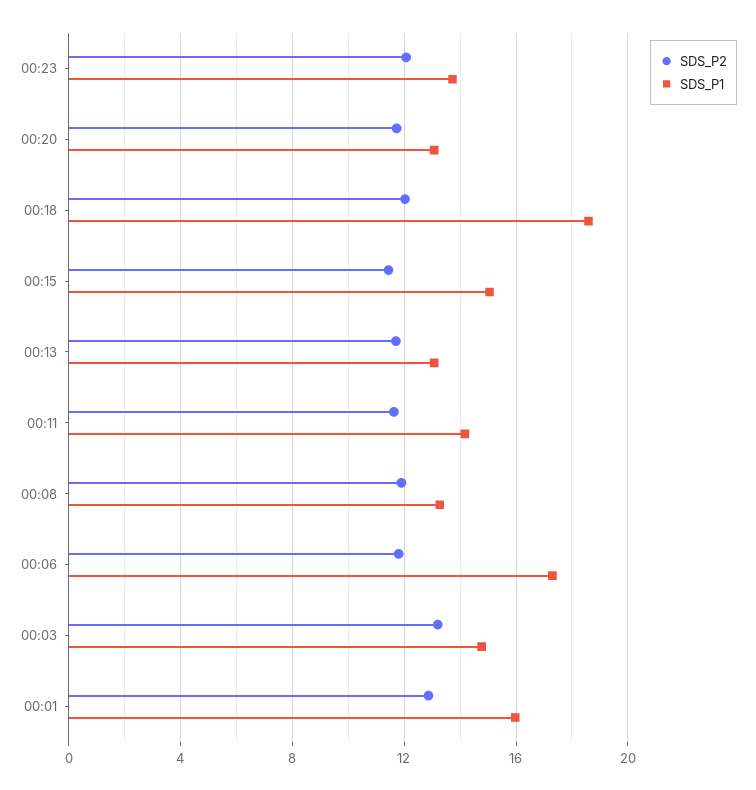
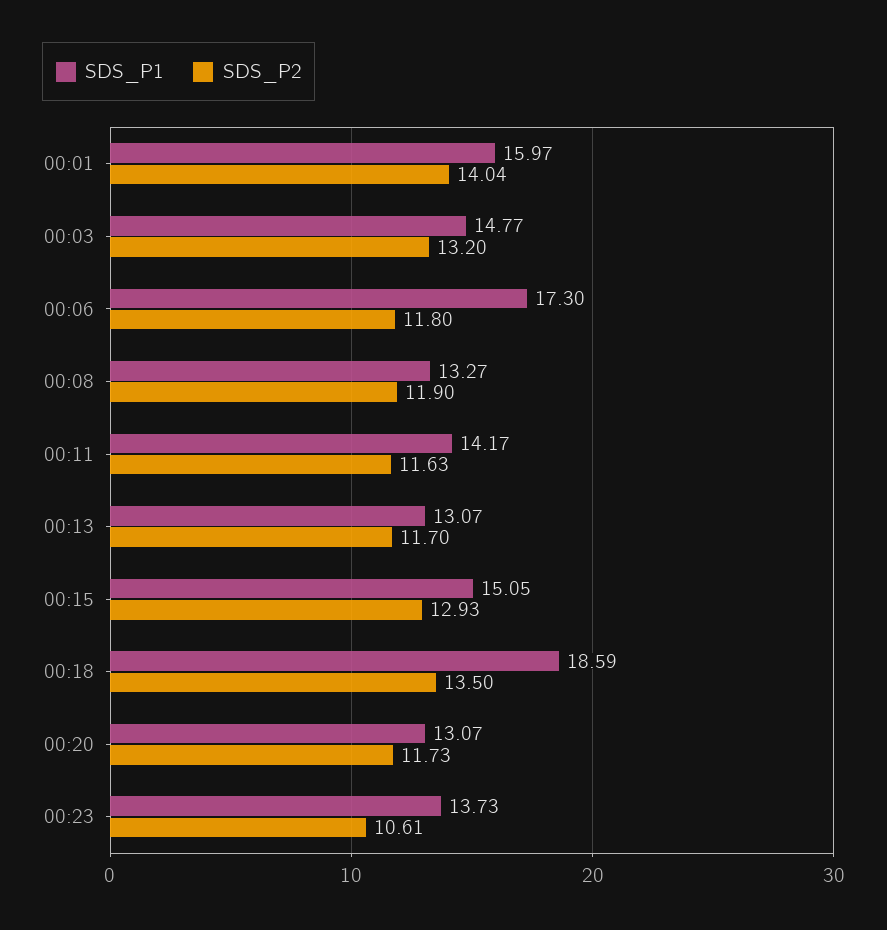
  {
    "SDS_P2": {
-     "00:23": 12,
+     "00:23": 10.61,
      "00:20": 11.73,
-     "00:18": 12,
+     "00:18": 13.5,
-     "00:15": 11.5,
+     "00:15": 12.93,
      "00:13": 11.7,
      "00:11": 11.63,
      "00:08": 11.9,
      "00:06": 11.8,
      "00:03": 13.2,
-     "00:01": 13
+     "00:01": 14.04
    },
    "SDS_P1": {
      "00:23": 13.73,
      "00:20": 13.07,
      "00:18": 18.59,
      "00:15": 15.05,
      "00:13": 13.07,
      "00:11": 14.17,
      "00:08": 13.27,
      "00:06": 17.3,
      "00:03": 14.77,
      "00:01": 15.97
    }
  }

